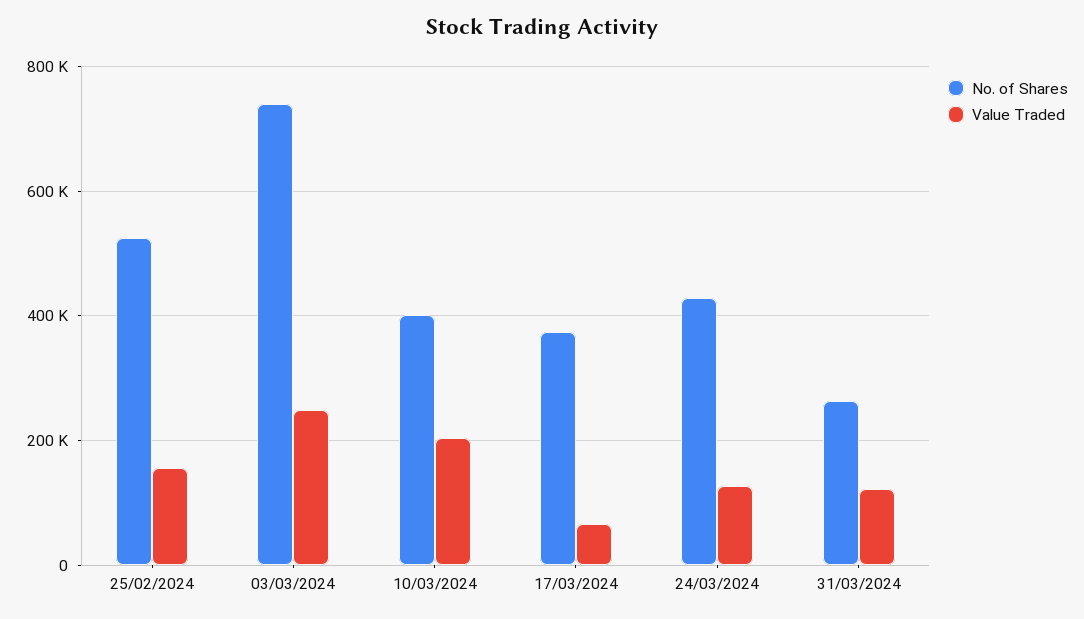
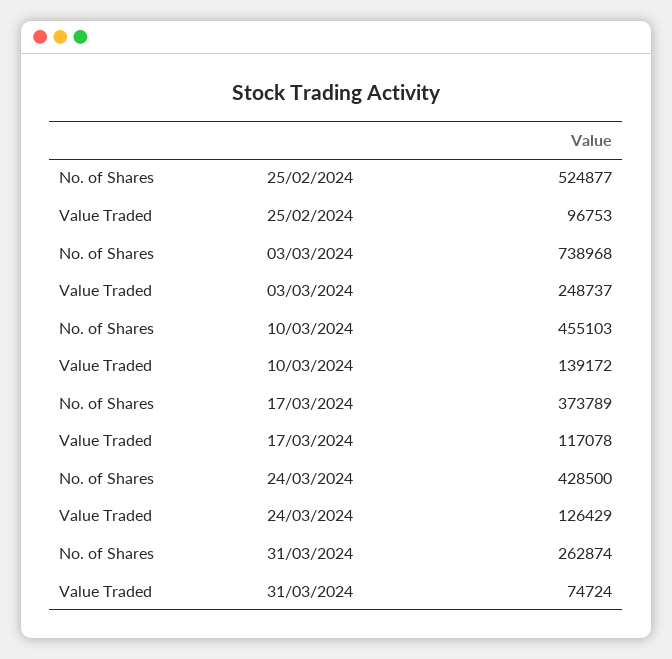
  {
    "No. of Shares": {
      "25/02/2024": 524877,
      "03/03/2024": 738968,
-     "10/03/2024": 400000,
+     "10/03/2024": 455103,
      "17/03/2024": 373789,
      "24/03/2024": 428500,
      "31/03/2024": 262874
    },
    "Value Traded": {
-     "25/02/2024": 160000,
+     "25/02/2024": 96753,
      "03/03/2024": 248737,
-     "10/03/2024": 200000,
+     "10/03/2024": 139172,
-     "17/03/2024": 60000,
+     "17/03/2024": 117078,
      "24/03/2024": 126429,
-     "31/03/2024": 120000
+     "31/03/2024": 74724
    }
  }

